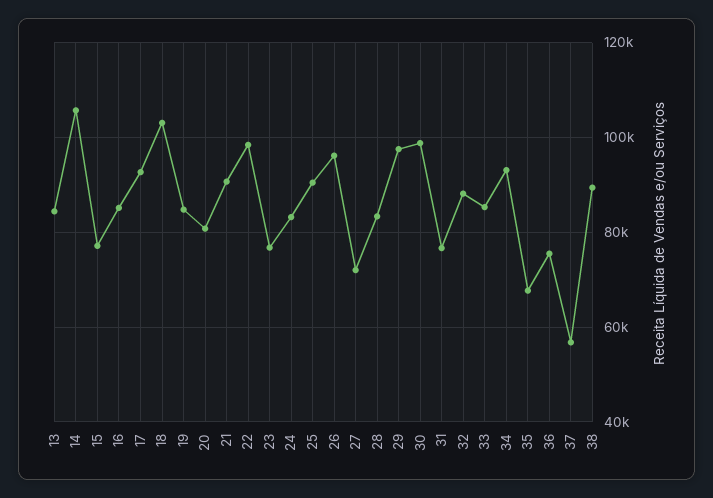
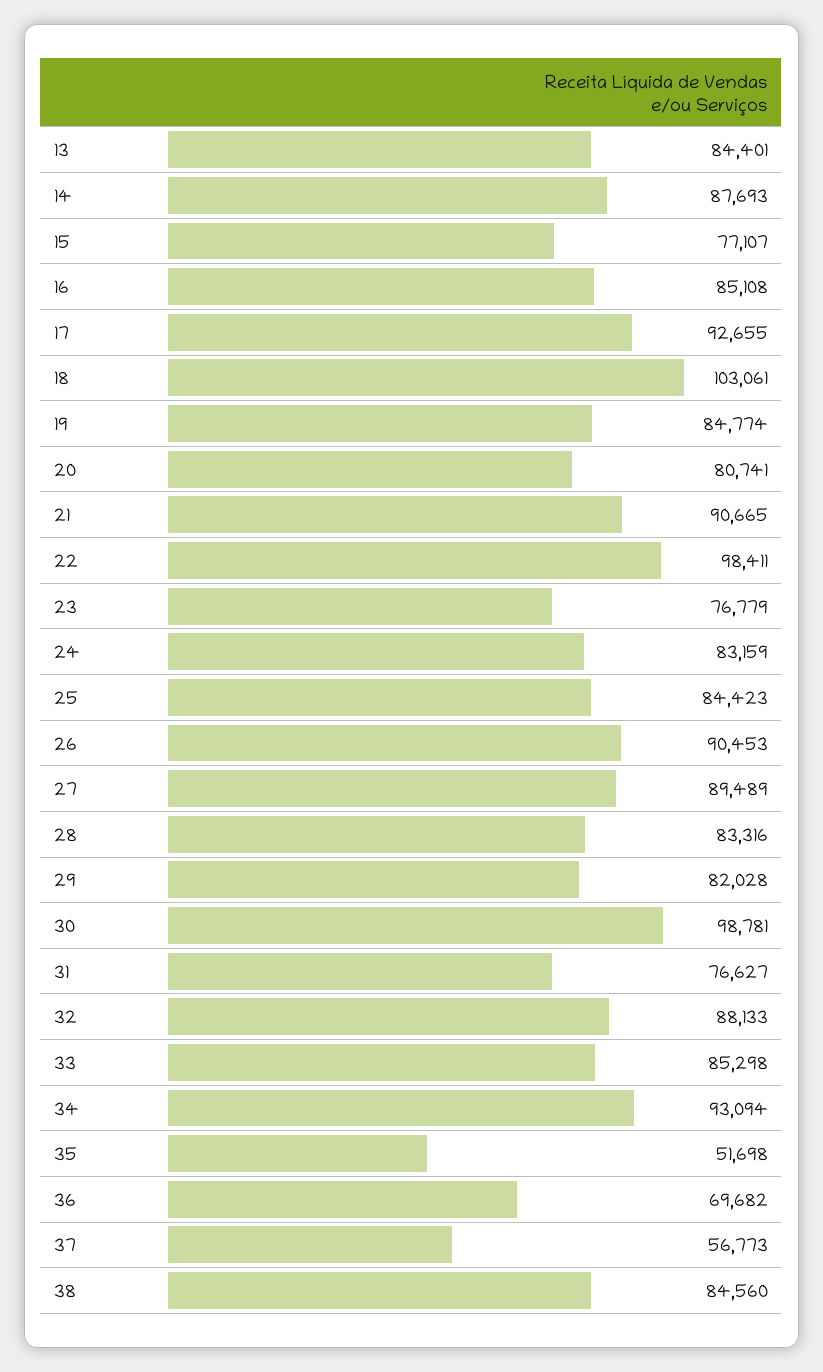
  {
    "13": 84401,
-   "14": 106000,
+   "14": 87693,
    "15": 77107,
    "16": 85108,
    "17": 92655,
    "18": 103061,
    "19": 84774,
    "20": 80741,
    "21": 90665,
    "22": 98411,
    "23": 76779,
    "24": 83159,
-   "25": 90000,
+   "25": 84423,
-   "26": 96000,
+   "26": 90453,
-   "27": 72000,
+   "27": 89489,
    "28": 83316,
-   "29": 98000,
+   "29": 82028,
    "30": 98781,
    "31": 76627,
    "32": 88133,
    "33": 85298,
    "34": 93094,
-   "35": 68000,
+   "35": 51698,
-   "36": 76000,
+   "36": 69682,
    "37": 56773,
-   "38": 90000
+   "38": 84560
  }

